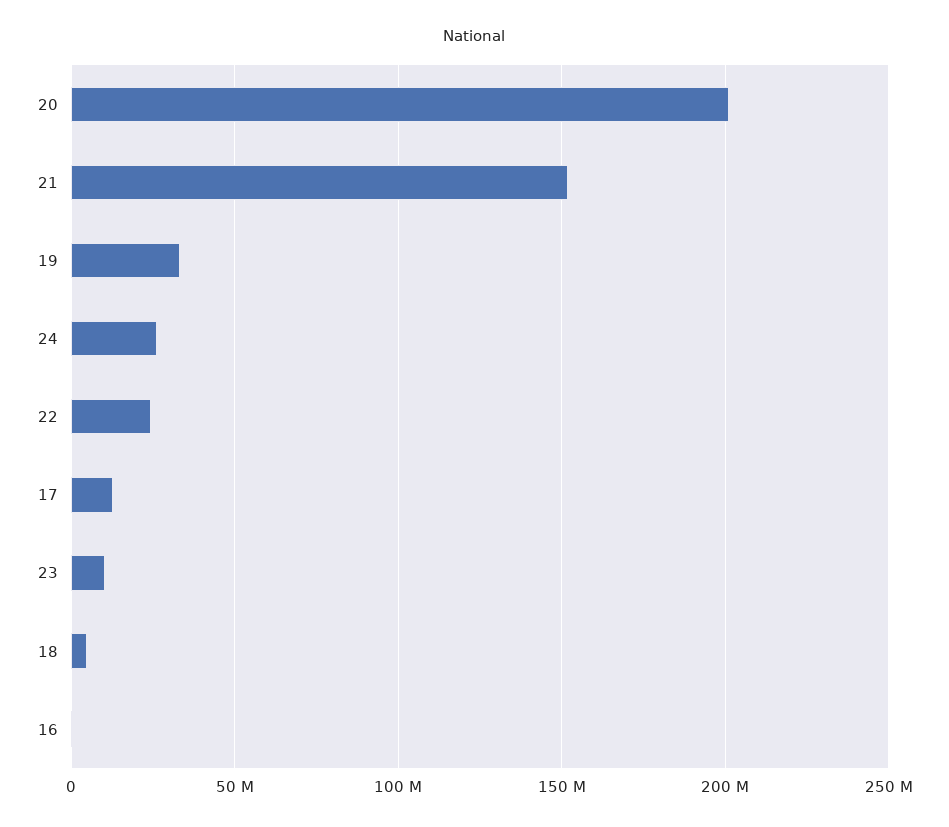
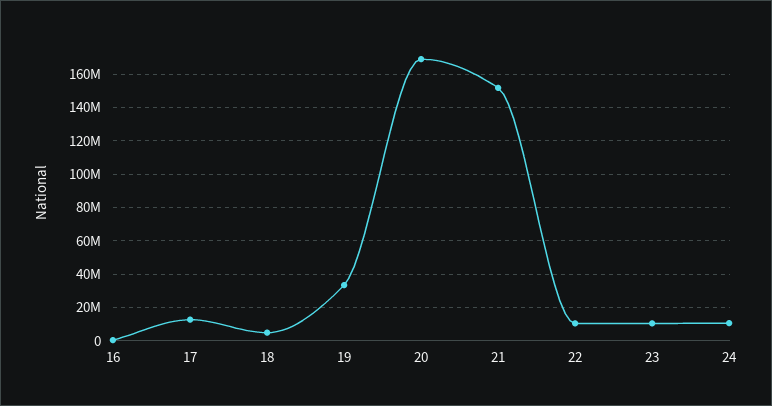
  {
-   "20": 200000000,
+   "20": 170000000,
    "21": 150000000,
    "19": 35000000,
-   "24": 25000000,
+   "24": 10000000,
-   "22": 25000000,
+   "22": 10000000,
    "17": 15000000,
    "23": 10000000,
    "18": 5000000,
    "16": 0
  }

